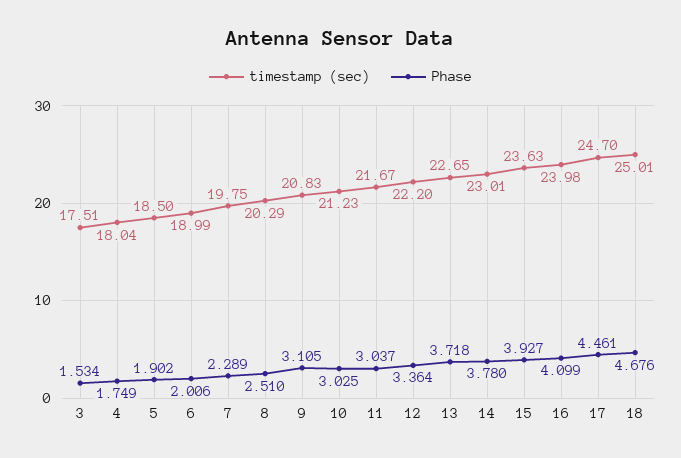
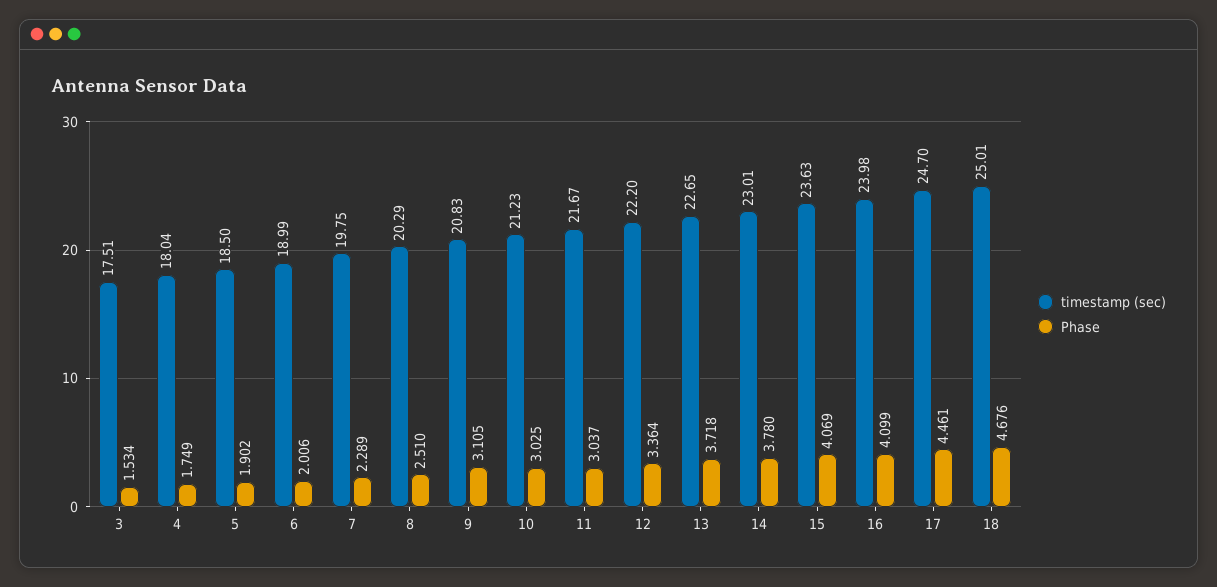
  {
    "timestamp (sec)": {
      "3": 17.51,
      "4": 18.04,
      "5": 18.5,
      "6": 18.99,
      "7": 19.75,
      "8": 20.29,
      "9": 20.83,
      "10": 21.23,
      "11": 21.67,
      "12": 22.2,
      "13": 22.65,
      "14": 23.01,
      "15": 23.63,
      "16": 23.98,
      "17": 24.7,
      "18": 25.01
    },
    "Phase": {
      "3": 1.534,
      "4": 1.749,
      "5": 1.902,
      "6": 2.006,
      "7": 2.289,
      "8": 2.51,
      "9": 3.105,
      "10": 3.025,
      "11": 3.037,
      "12": 3.364,
      "13": 3.718,
      "14": 3.78,
-     "15": 3.927,
+     "15": 4.069,
      "16": 4.099,
      "17": 4.461,
      "18": 4.676
    }
  }

